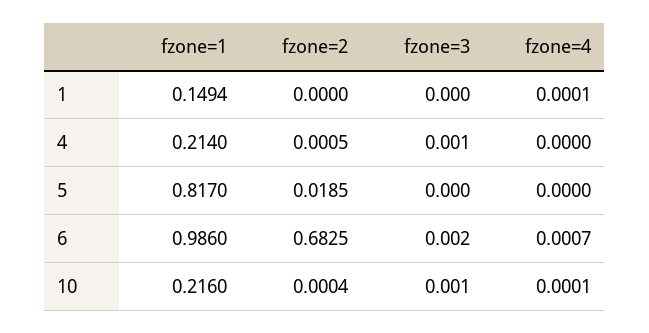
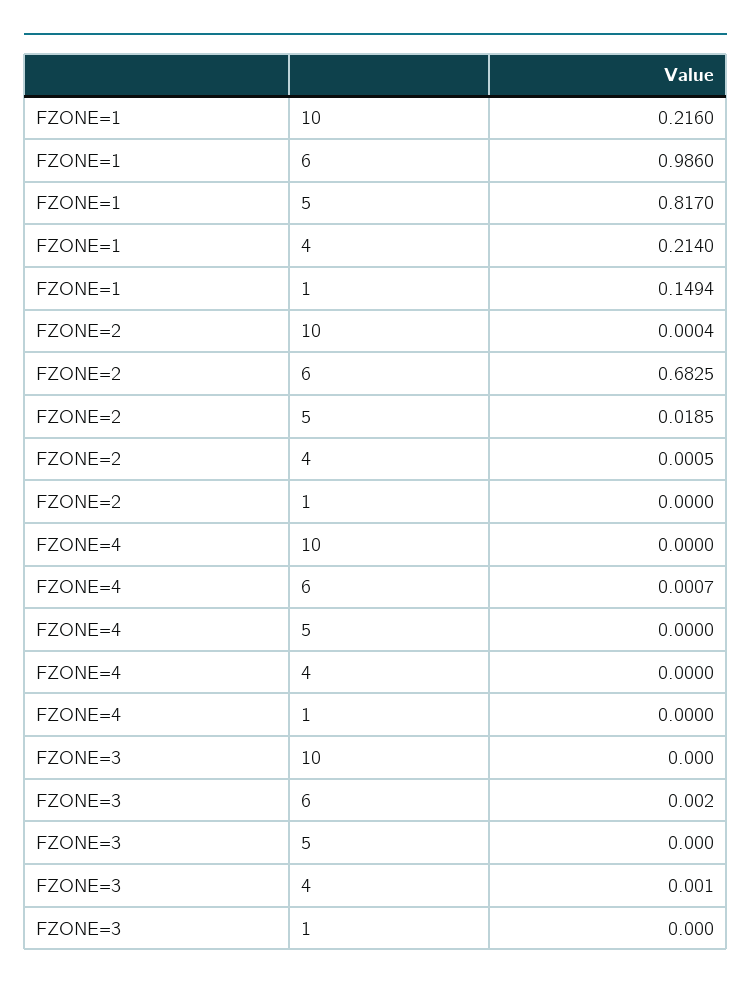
  {
    "fzone=1": {
      "1": 0.1494,
      "4": 0.214,
      "5": 0.817,
      "6": 0.986,
      "10": 0.216
    },
    "fzone=2": {
      "1": 0,
      "4": 0.0005,
      "5": 0.0185,
      "6": 0.6825,
      "10": 0.0004
    },
    "fzone=3": {
      "1": 0,
      "4": 0.001,
      "5": 0,
      "6": 0.002,
-     "10": 0.001
+     "10": 0
    },
    "fzone=4": {
-     "1": 0.0001,
+     "1": 0,
      "4": 0,
      "5": 0,
      "6": 0.0007,
-     "10": 0.0001
+     "10": 0
    }
  }

